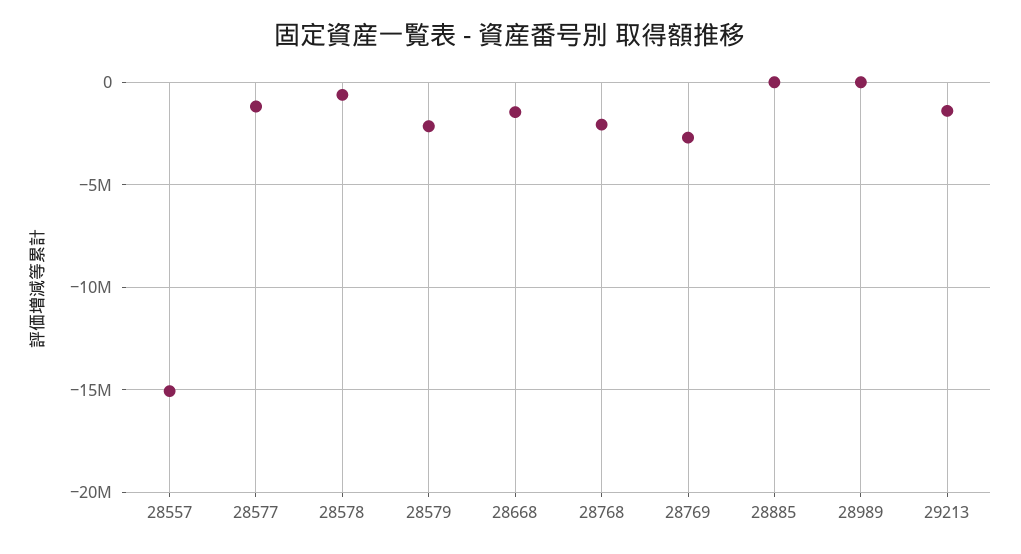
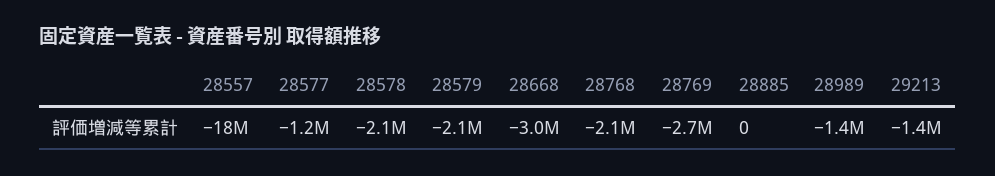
  {
-   "28557": -15000000,
+   "28557": -18000000,
    "28577": -1200000,
-   "28578": -500000,
+   "28578": -2100000,
    "28579": -2100000,
-   "28668": -1500000,
+   "28668": -3000000,
    "28768": -2100000,
    "28769": -2700000,
    "28885": 0,
-   "28989": 0,
+   "28989": -1400000,
    "29213": -1400000
  }

